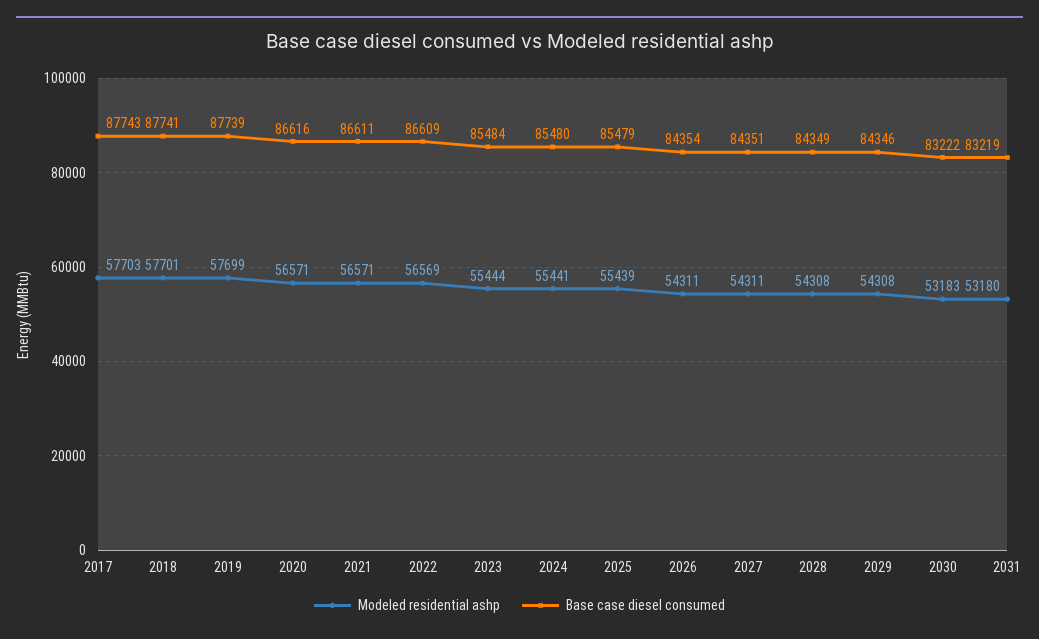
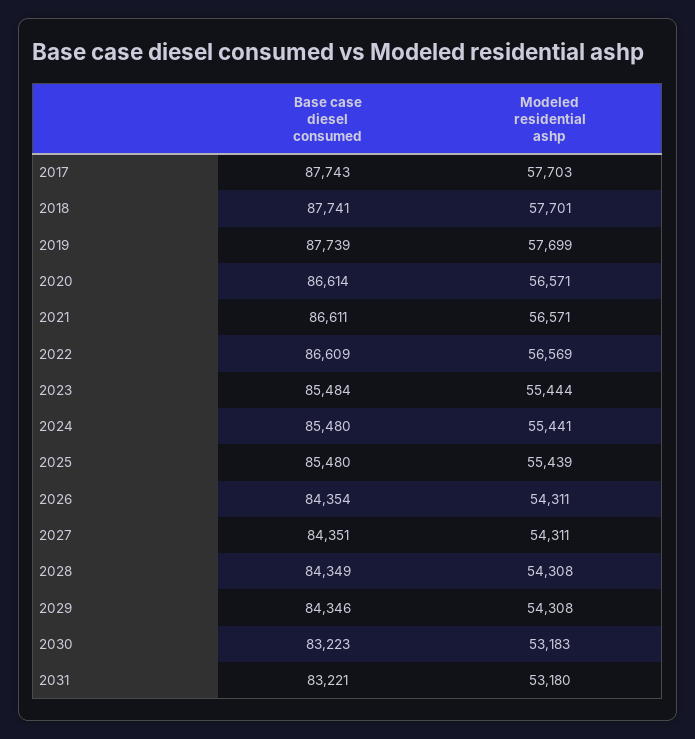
  {
    "Modeled residential ashp": {
      "2017": 57703,
      "2018": 57701,
      "2019": 57699,
      "2020": 56571,
      "2021": 56571,
      "2022": 56569,
      "2023": 55444,
      "2024": 55441,
      "2025": 55439,
      "2026": 54311,
      "2027": 54311,
      "2028": 54308,
      "2029": 54308,
      "2030": 53183,
      "2031": 53180
    },
    "Base case diesel consumed": {
      "2017": 87743,
      "2018": 87741,
      "2019": 87739,
-     "2020": 86616,
+     "2020": 86614,
      "2021": 86611,
      "2022": 86609,
      "2023": 85484,
      "2024": 85480,
-     "2025": 85479,
+     "2025": 85480,
      "2026": 84354,
      "2027": 84351,
      "2028": 84349,
      "2029": 84346,
-     "2030": 83222,
+     "2030": 83223,
-     "2031": 83219
+     "2031": 83221
    }
  }

